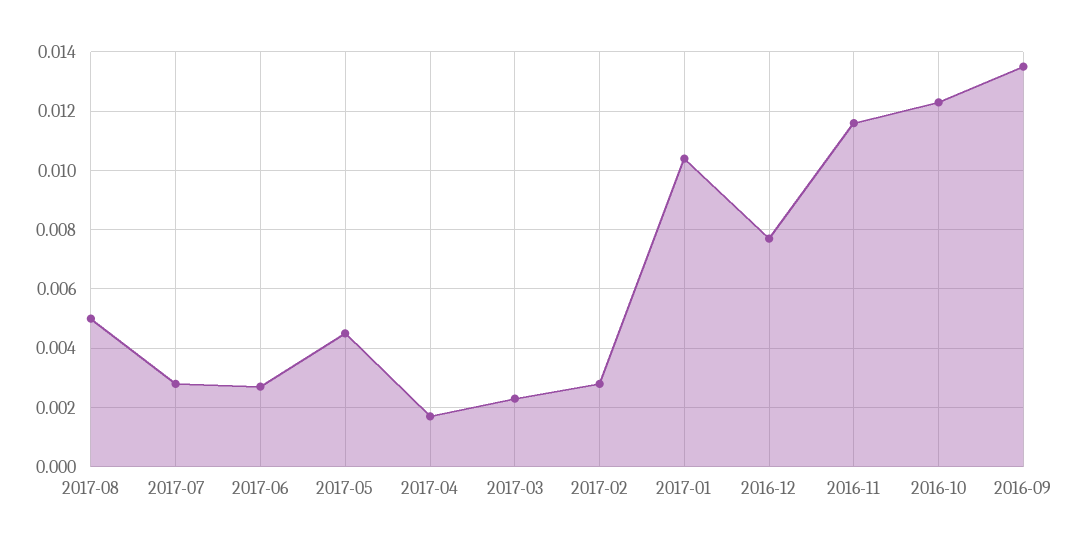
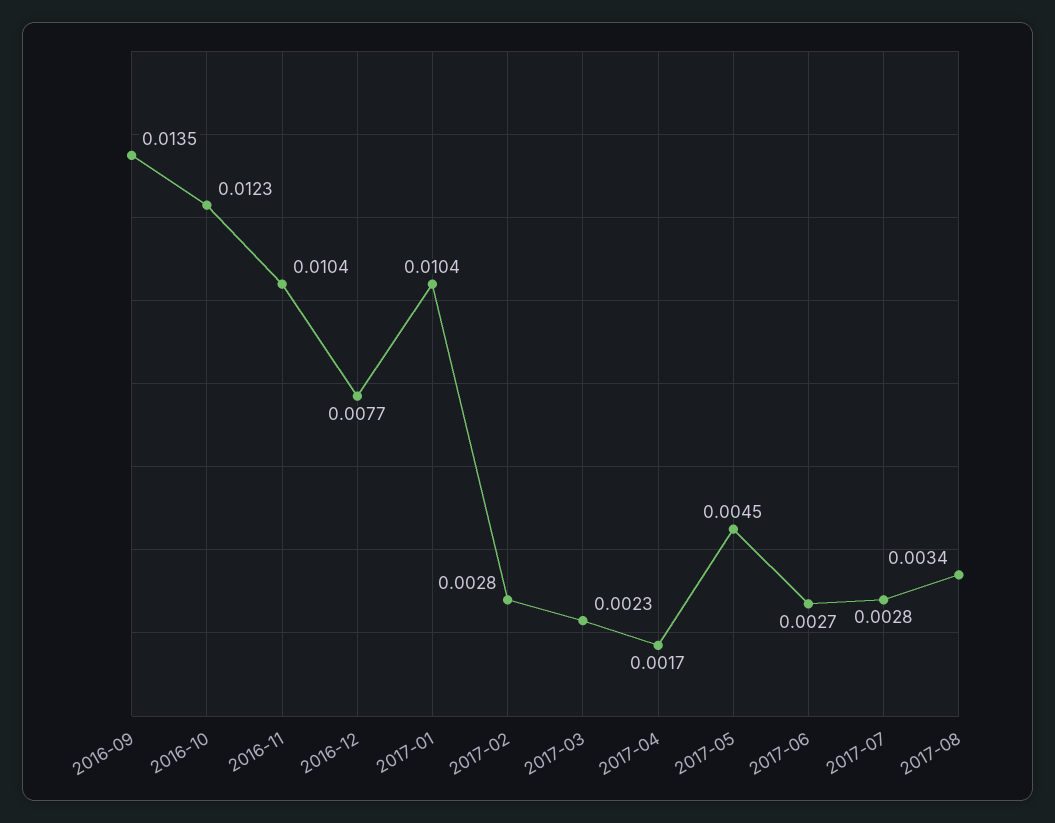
  {
-   "2017-08": 0.005,
+   "2017-08": 0.0034,
    "2017-07": 0.0028,
    "2017-06": 0.0027,
    "2017-05": 0.0045,
    "2017-04": 0.0017,
    "2017-03": 0.0023,
    "2017-02": 0.0028,
    "2017-01": 0.0104,
    "2016-12": 0.0077,
-   "2016-11": 0.0115,
+   "2016-11": 0.0104,
    "2016-10": 0.0123,
    "2016-09": 0.0135
  }

